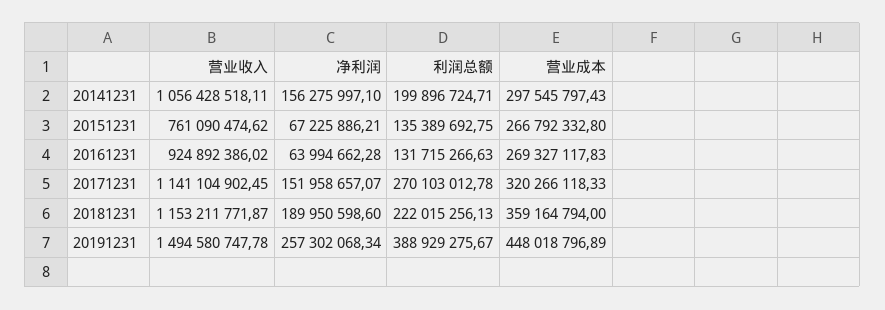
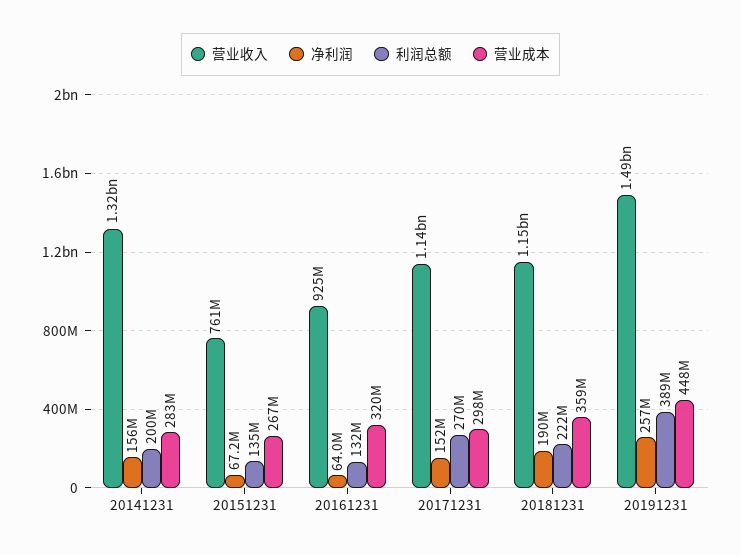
  {
    "营业收入": {
-     "20141231": 1056428518.11,
+     "20141231": 1320000000,
      "20151231": 761090474.62,
      "20161231": 924892386.02,
      "20171231": 1141104902.45,
      "20181231": 1153211771.87,
      "20191231": 1494580747.78
    },
    "净利润": {
      "20141231": 156275997.1,
      "20151231": 67225886.21,
      "20161231": 63994662.28,
      "20171231": 151958657.07,
      "20181231": 189950598.6,
      "20191231": 257302068.34
    },
    "利润总额": {
      "20141231": 199896724.71,
      "20151231": 135389692.75,
      "20161231": 131715266.63,
      "20171231": 270103012.78,
      "20181231": 222015256.13,
      "20191231": 388929275.67
    },
    "营业成本": {
-     "20141231": 297545797.43,
+     "20141231": 283000000,
      "20151231": 266792332.8,
-     "20161231": 269327117.83,
+     "20161231": 320000000,
-     "20171231": 320266118.33,
+     "20171231": 298000000,
      "20181231": 359164794,
      "20191231": 448018796.89
    }
  }

